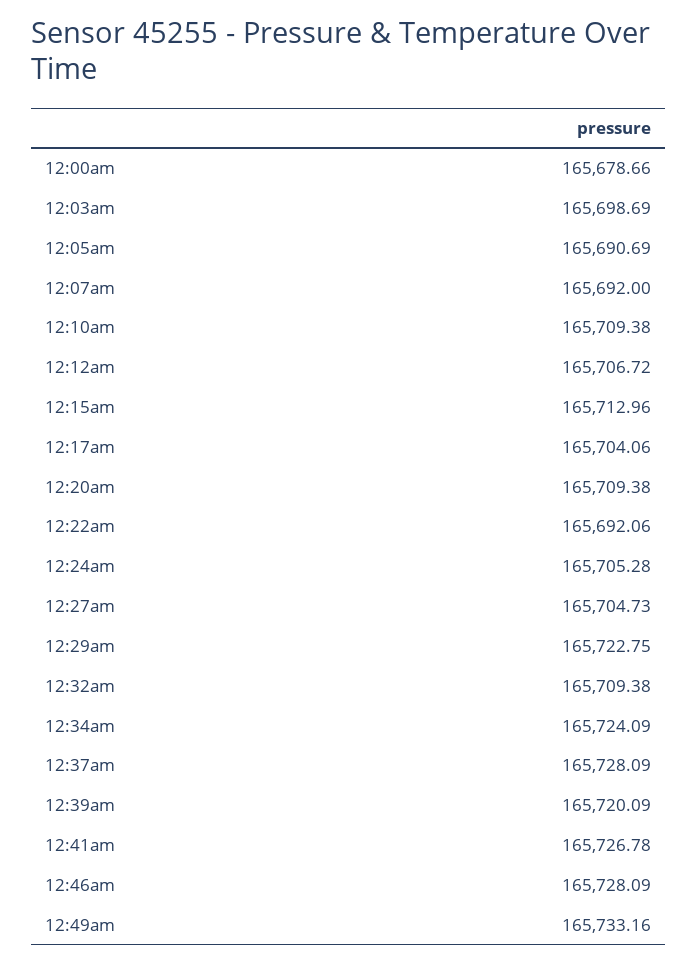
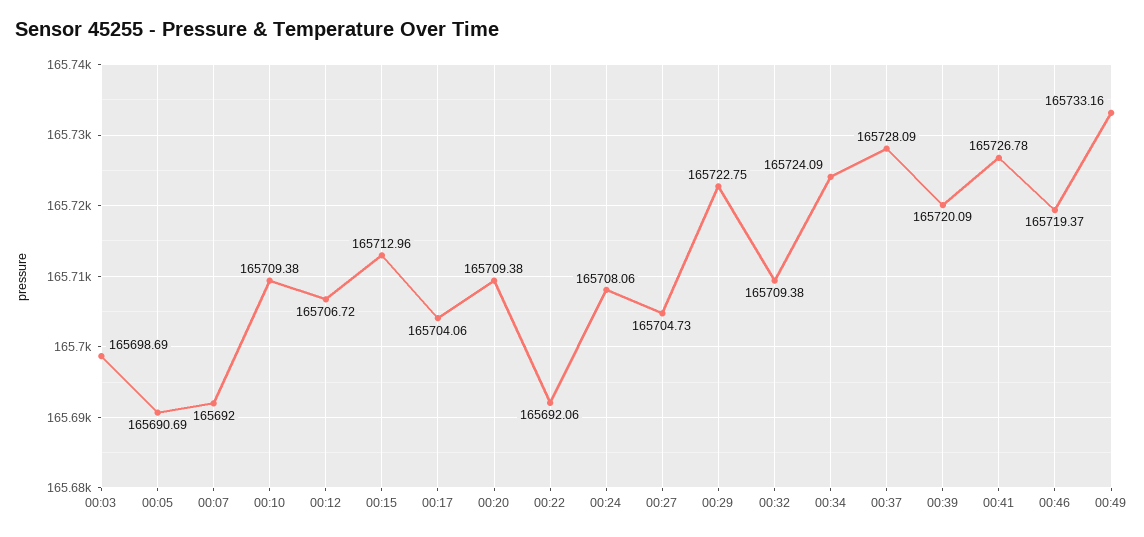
  {
-   "12:00am": 165678.66,
    "12:03am": 165698.69,
    "12:05am": 165690.69,
    "12:07am": 165692,
    "12:10am": 165709.38,
    "12:12am": 165706.72,
    "12:15am": 165712.96,
    "12:17am": 165704.06,
    "12:20am": 165709.38,
    "12:22am": 165692.06,
-   "12:24am": 165705.28,
+   "12:24am": 165708.06,
    "12:27am": 165704.73,
    "12:29am": 165722.75,
    "12:32am": 165709.38,
    "12:34am": 165724.09,
    "12:37am": 165728.09,
    "12:39am": 165720.09,
    "12:41am": 165726.78,
-   "12:46am": 165728.09,
+   "12:46am": 165719.37,
    "12:49am": 165733.16
  }

